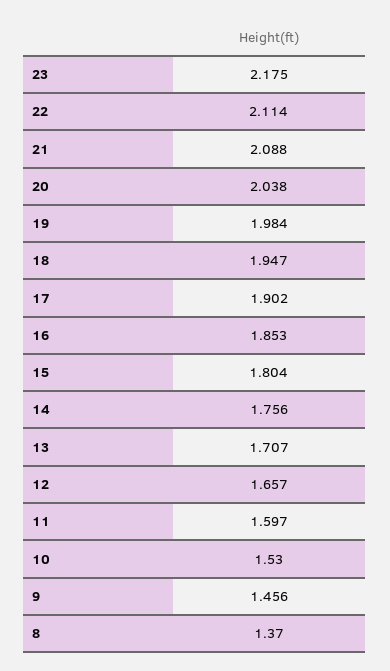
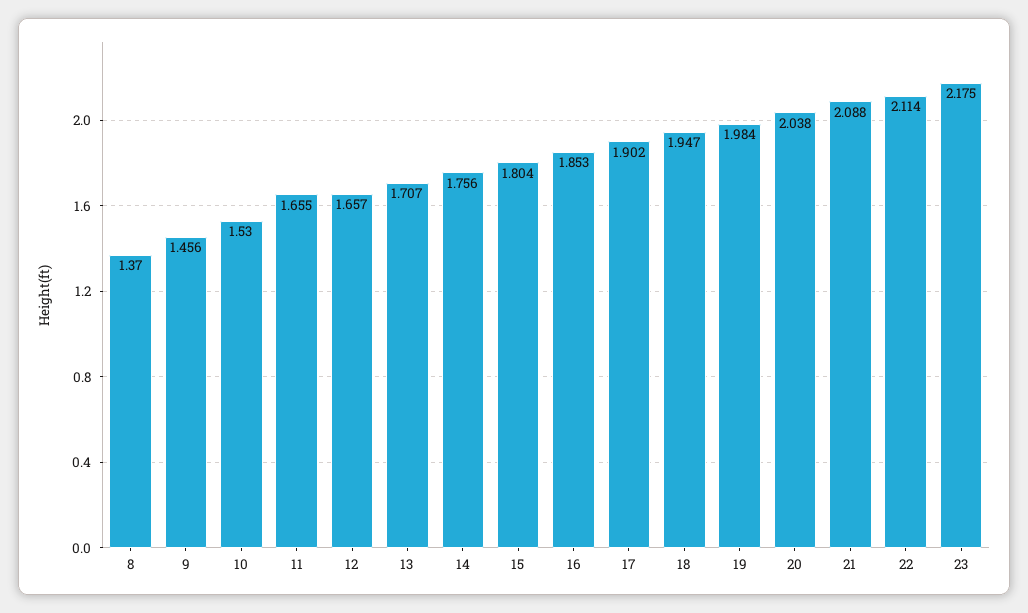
  {
    "23": 2.175,
    "22": 2.114,
    "21": 2.088,
    "20": 2.038,
    "19": 1.984,
    "18": 1.947,
    "17": 1.902,
    "16": 1.853,
    "15": 1.804,
    "14": 1.756,
    "13": 1.707,
    "12": 1.657,
-   "11": 1.597,
+   "11": 1.655,
    "10": 1.53,
    "9": 1.456,
    "8": 1.37
  }

